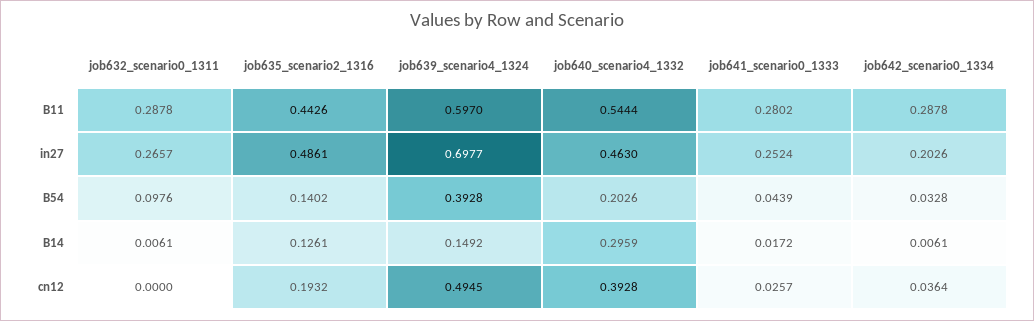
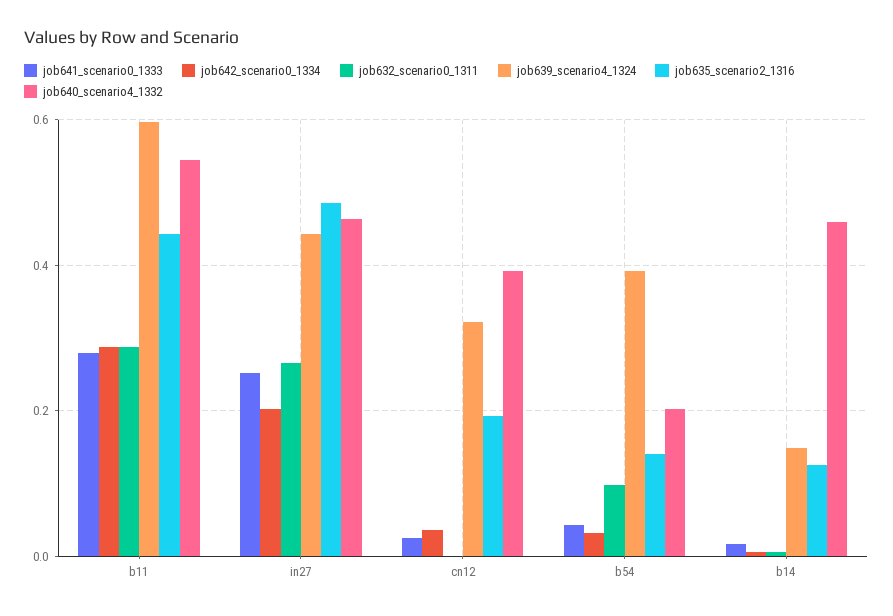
  {
    "job632_scenario0_1311": {
      "B11": 0.2878,
      "in27": 0.2657,
      "B54": 0.0976,
      "B14": 0.0061,
      "cn12": 0
    },
    "job635_scenario2_1316": {
      "B11": 0.4426,
      "in27": 0.4861,
      "B54": 0.1402,
      "B14": 0.1261,
      "cn12": 0.1932
    },
    "job639_scenario4_1324": {
      "B11": 0.597,
-     "in27": 0.6977,
+     "in27": 0.44,
      "B54": 0.3928,
      "B14": 0.1492,
-     "cn12": 0.4945
+     "cn12": 0.32
    },
    "job640_scenario4_1332": {
      "B11": 0.5444,
      "in27": 0.463,
      "B54": 0.2026,
-     "B14": 0.2959,
+     "B14": 0.46,
      "cn12": 0.3928
    },
    "job641_scenario0_1333": {
      "B11": 0.2802,
      "in27": 0.2524,
      "B54": 0.0439,
      "B14": 0.0172,
      "cn12": 0.0257
    },
    "job642_scenario0_1334": {
      "B11": 0.2878,
      "in27": 0.2026,
      "B54": 0.0328,
      "B14": 0.0061,
      "cn12": 0.0364
    }
  }

